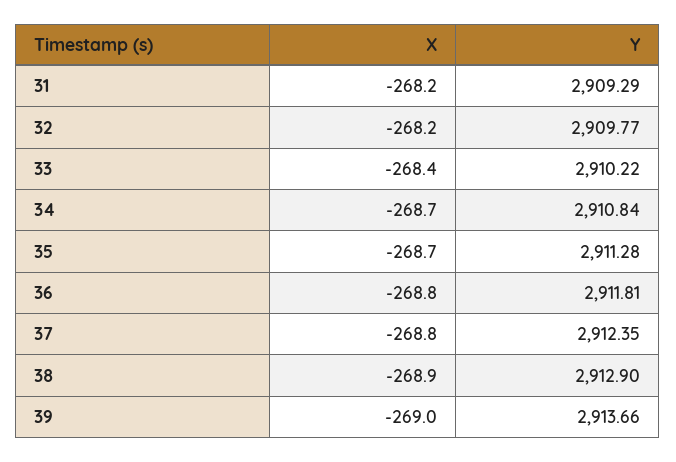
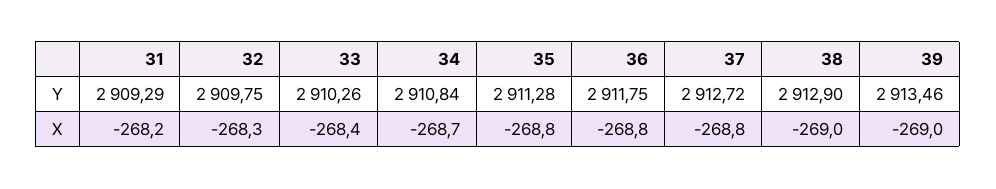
  {
    "X": {
      "31": -268.2,
-     "32": -268.2,
+     "32": -268.3,
      "33": -268.4,
      "34": -268.7,
-     "35": -268.7,
+     "35": -268.8,
      "36": -268.8,
      "37": -268.8,
-     "38": -268.9,
+     "38": -269,
      "39": -269
    },
    "Y": {
      "31": 2909.29,
-     "32": 2909.77,
+     "32": 2909.75,
-     "33": 2910.22,
+     "33": 2910.26,
      "34": 2910.84,
      "35": 2911.28,
-     "36": 2911.81,
+     "36": 2911.75,
-     "37": 2912.35,
+     "37": 2912.72,
      "38": 2912.9,
-     "39": 2913.66
+     "39": 2913.46
    }
  }

